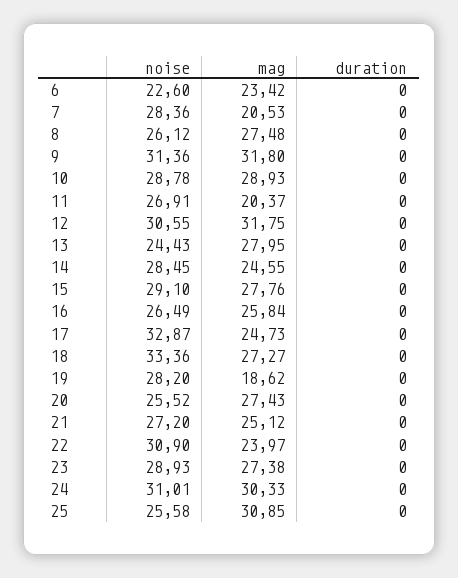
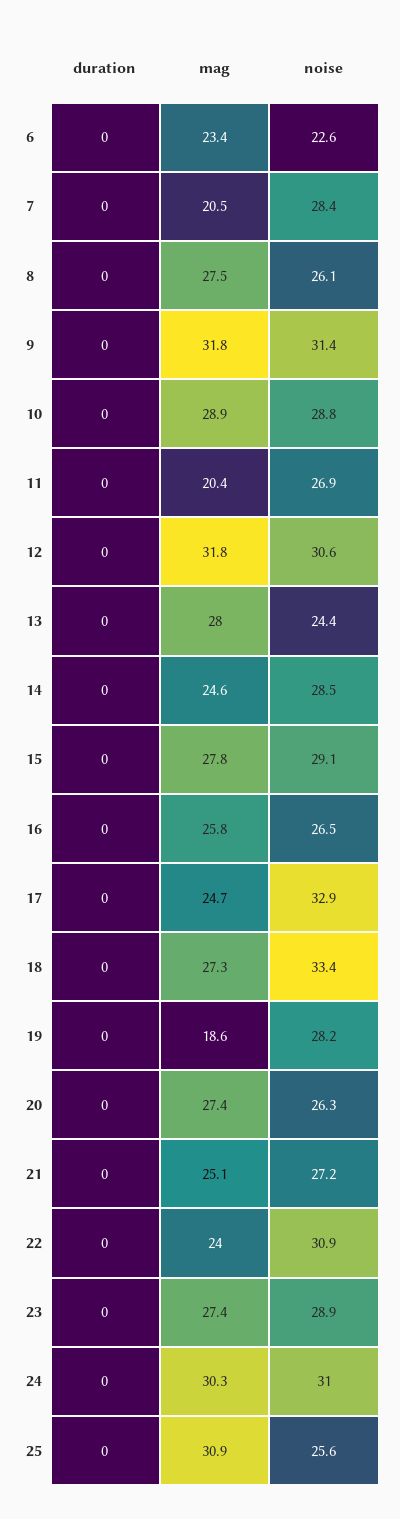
  {
    "noise": {
      "6": 22.6,
      "7": 28.36,
      "8": 26.12,
      "9": 31.36,
      "10": 28.78,
      "11": 26.91,
      "12": 30.55,
      "13": 24.43,
      "14": 28.45,
      "15": 29.1,
      "16": 26.49,
      "17": 32.87,
      "18": 33.36,
      "19": 28.2,
-     "20": 25.52,
+     "20": 26.3,
      "21": 27.2,
      "22": 30.9,
      "23": 28.93,
      "24": 31.01,
      "25": 25.58
    },
    "mag": {
      "6": 23.42,
      "7": 20.53,
      "8": 27.48,
      "9": 31.8,
      "10": 28.93,
      "11": 20.37,
      "12": 31.75,
      "13": 27.95,
      "14": 24.55,
      "15": 27.76,
      "16": 25.84,
      "17": 24.73,
      "18": 27.27,
      "19": 18.62,
      "20": 27.43,
      "21": 25.12,
      "22": 23.97,
      "23": 27.38,
      "24": 30.33,
      "25": 30.85
    },
    "duration": {
      "6": 0,
      "7": 0,
      "8": 0,
      "9": 0,
      "10": 0,
      "11": 0,
      "12": 0,
      "13": 0,
      "14": 0,
      "15": 0,
      "16": 0,
      "17": 0,
      "18": 0,
      "19": 0,
      "20": 0,
      "21": 0,
      "22": 0,
      "23": 0,
      "24": 0,
      "25": 0
    }
  }

